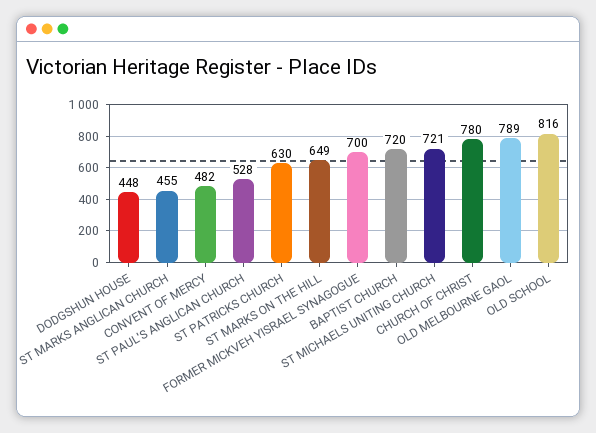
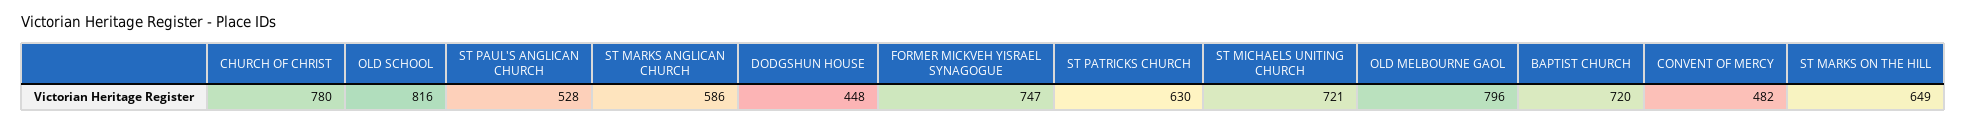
  {
    "DODGSHUN HOUSE": 448,
-   "ST MARKS ANGLICAN CHURCH": 455,
+   "ST MARKS ANGLICAN CHURCH": 586,
    "CONVENT OF MERCY": 482,
    "ST PAUL'S ANGLICAN CHURCH": 528,
    "ST PATRICKS CHURCH": 630,
    "ST MARKS ON THE HILL": 649,
-   "FORMER MICKVEH YISRAEL SYNAGOGUE": 700,
+   "FORMER MICKVEH YISRAEL SYNAGOGUE": 747,
    "BAPTIST CHURCH": 720,
    "ST MICHAELS UNITING CHURCH": 721,
    "CHURCH OF CHRIST": 780,
-   "OLD MELBOURNE GAOL": 789,
+   "OLD MELBOURNE GAOL": 796,
    "OLD SCHOOL": 816
  }

